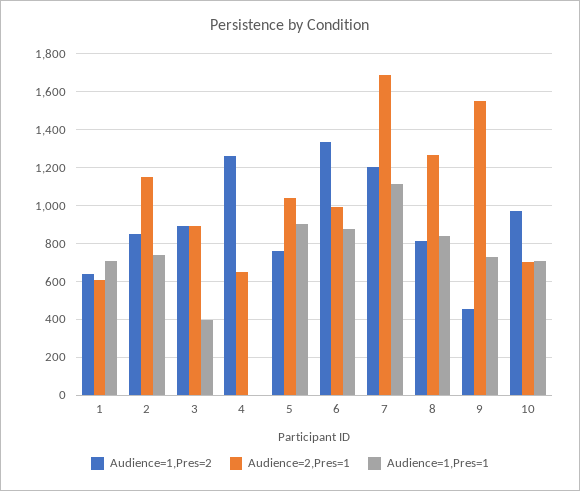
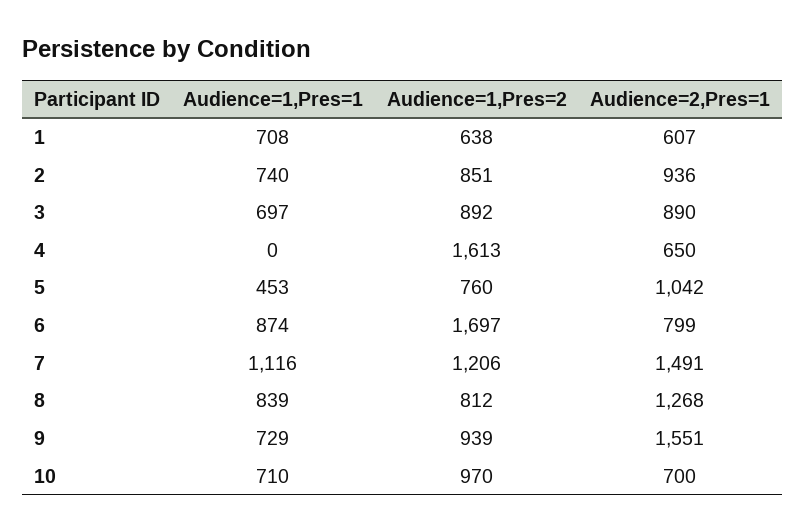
  {
    "Audience=1,Pres=2": {
      "1": 638,
      "2": 851,
      "3": 892,
-     "4": 1250,
+     "4": 1613,
      "5": 760,
-     "6": 1350,
+     "6": 1697,
      "7": 1206,
      "8": 812,
-     "9": 450,
+     "9": 939,
      "10": 970
    },
    "Audience=2,Pres=1": {
      "1": 607,
-     "2": 1150,
+     "2": 936,
      "3": 890,
      "4": 650,
      "5": 1042,
-     "6": 1000,
+     "6": 799,
-     "7": 1700,
+     "7": 1491,
      "8": 1268,
      "9": 1551,
      "10": 700
    },
    "Audience=1,Pres=1": {
      "1": 708,
      "2": 740,
-     "3": 400,
+     "3": 697,
      "4": 0,
-     "5": 900,
+     "5": 453,
      "6": 874,
      "7": 1116,
      "8": 839,
      "9": 729,
      "10": 710
    }
  }

